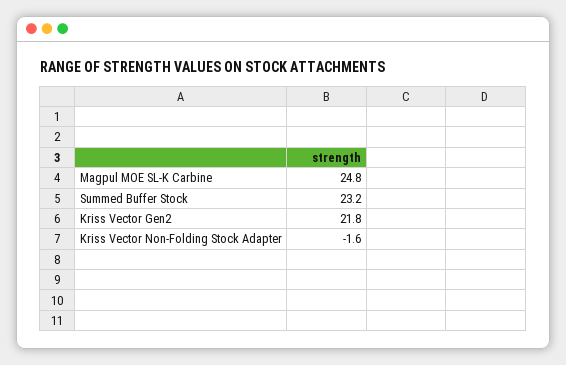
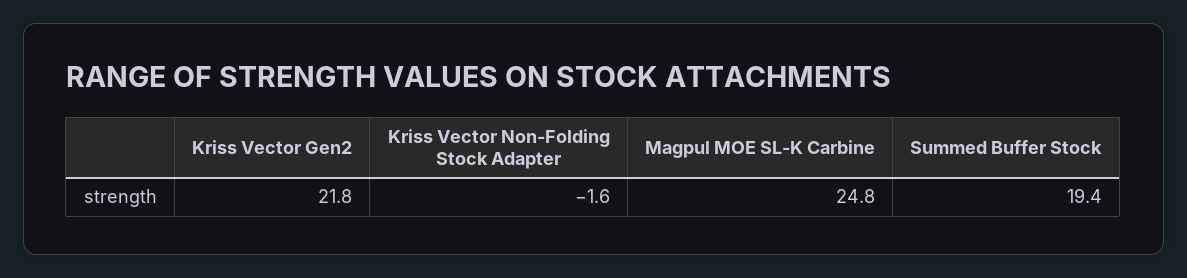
  {
    "Magpul MOE SL-K Carbine": 24.8,
-   "Summed Buffer Stock": 23.2,
+   "Summed Buffer Stock": 19.4,
    "Kriss Vector Gen2": 21.8,
    "Kriss Vector Non-Folding Stock Adapter": -1.6
  }

